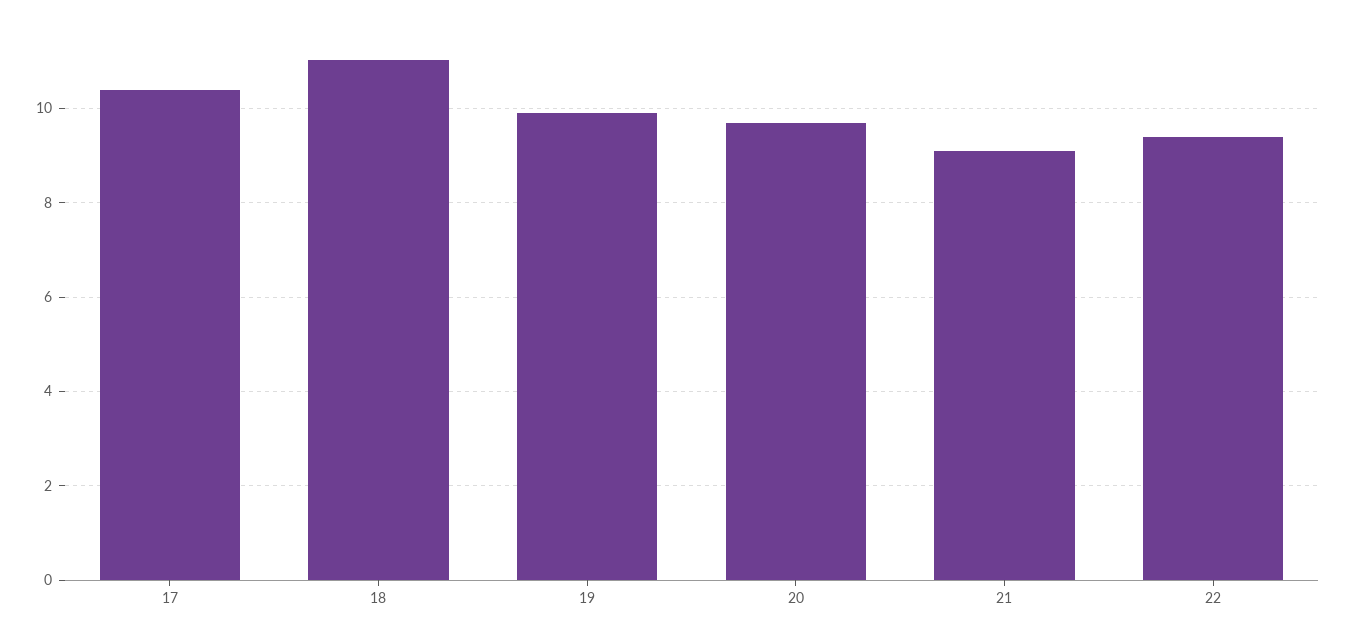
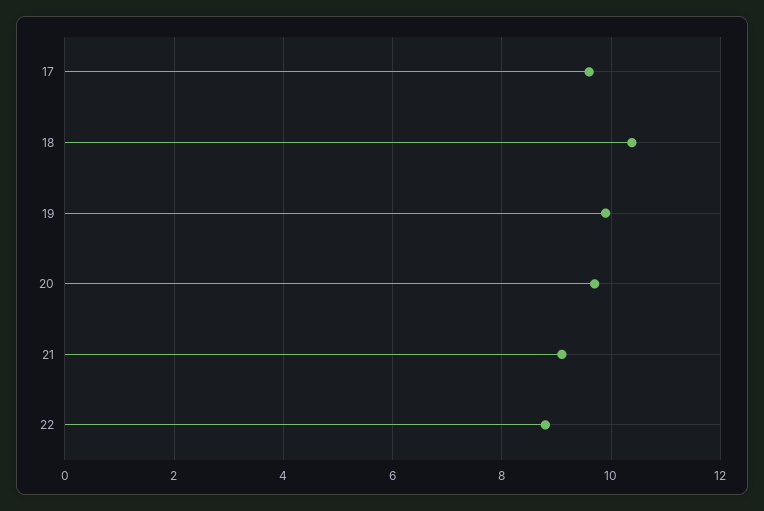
  {
-   "17": 10.4,
+   "17": 9.6,
-   "18": 11,
+   "18": 10.4,
    "19": 10,
    "20": 9.8,
    "21": 9.2,
-   "22": 9.4
+   "22": 8.8
  }

